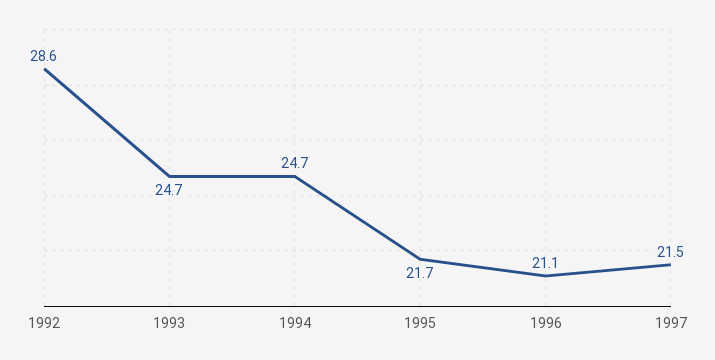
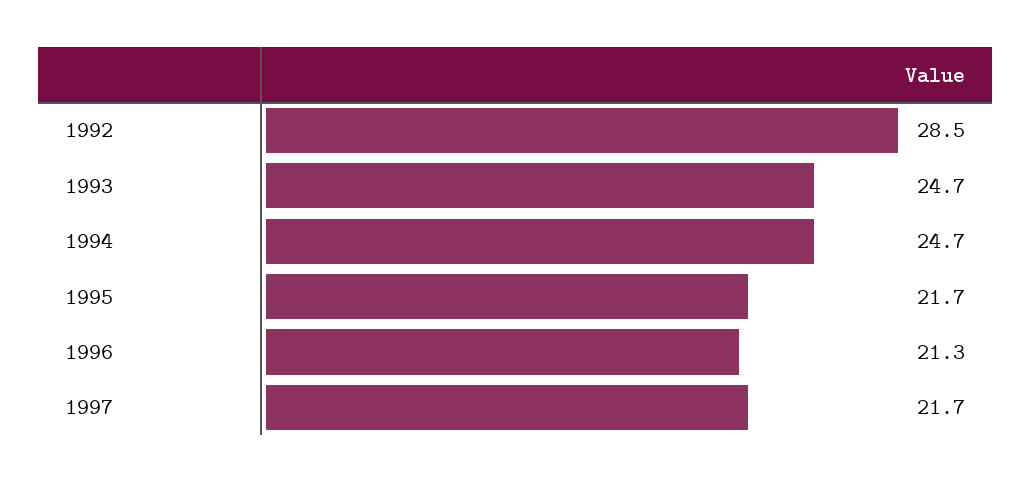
  {
-   "1992": 28.6,
+   "1992": 28.5,
    "1993": 24.7,
    "1994": 24.7,
    "1995": 21.7,
-   "1996": 21.1,
+   "1996": 21.3,
-   "1997": 21.5
+   "1997": 21.7
  }

